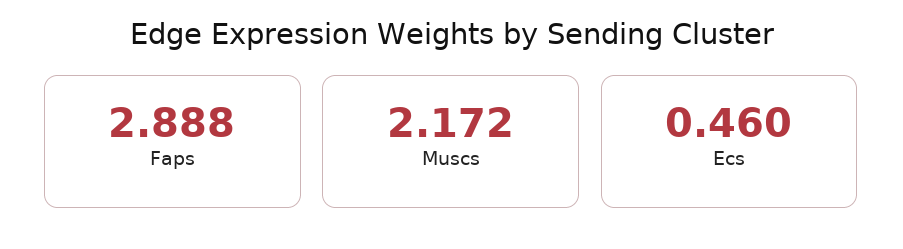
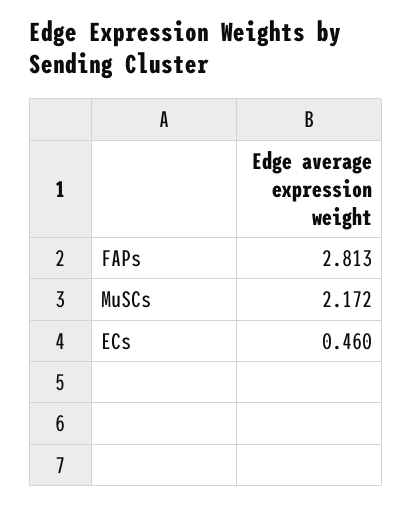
  {
-   "Faps": 2.888,
+   "Faps": 2.813,
    "Muscs": 2.172,
    "Ecs": 0.46
  }

